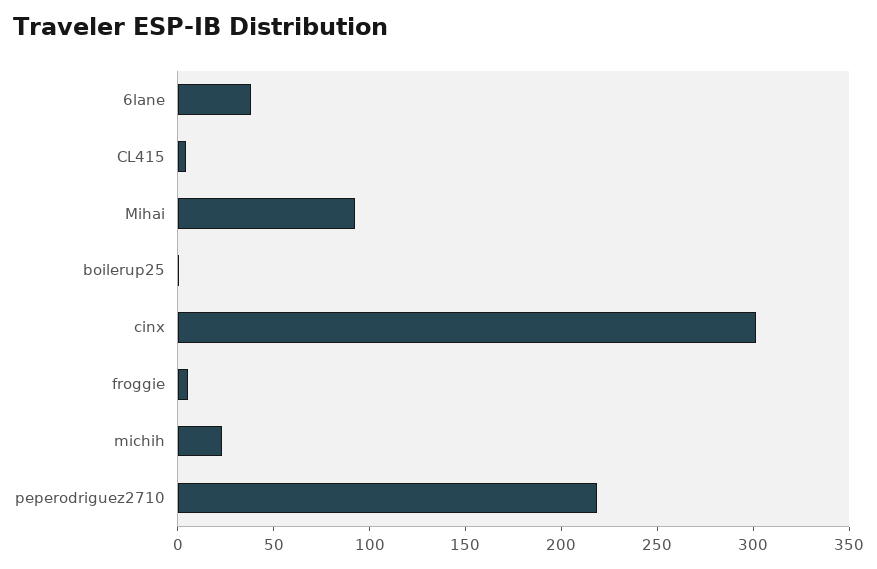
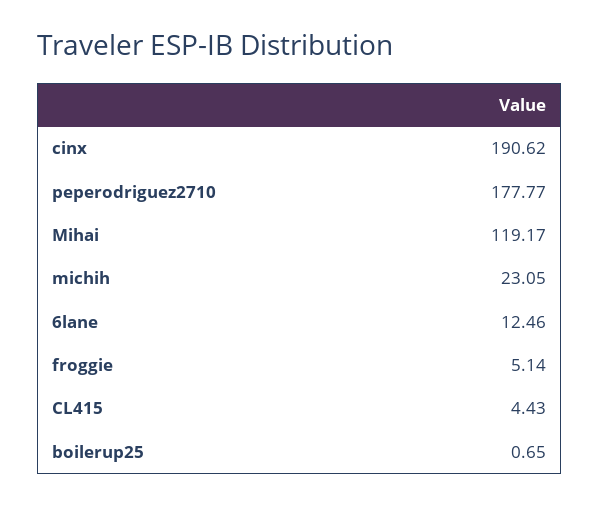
  {
-   "6lane": 40,
+   "6lane": 12.46,
    "CL415": 4.43,
-   "Mihai": 90,
+   "Mihai": 119.17,
    "boilerup25": 0.65,
-   "cinx": 300,
+   "cinx": 190.62,
    "froggie": 5.14,
    "michih": 23.05,
-   "peperodriguez2710": 220
+   "peperodriguez2710": 177.77
  }

